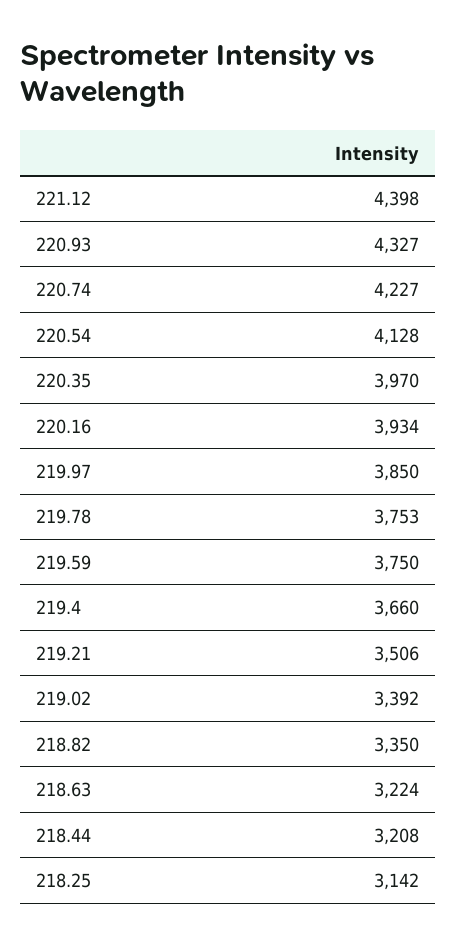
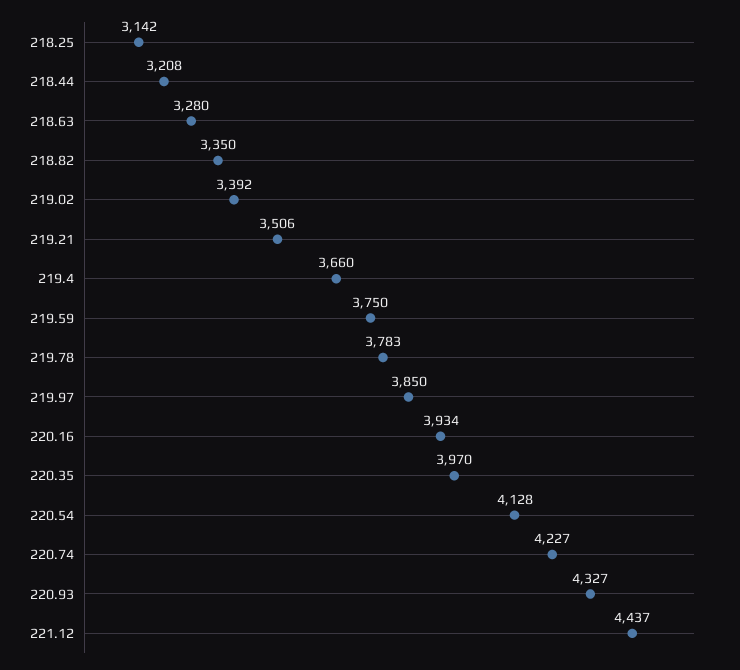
  {
-   "221.12": 4398,
+   "221.12": 4437,
    "220.93": 4327,
    "220.74": 4227,
    "220.54": 4128,
    "220.35": 3970,
    "220.16": 3934,
    "219.97": 3850,
-   "219.78": 3753,
+   "219.78": 3783,
    "219.59": 3750,
    "219.4": 3660,
    "219.21": 3506,
    "219.02": 3392,
    "218.82": 3350,
-   "218.63": 3224,
+   "218.63": 3280,
    "218.44": 3208,
    "218.25": 3142
  }

